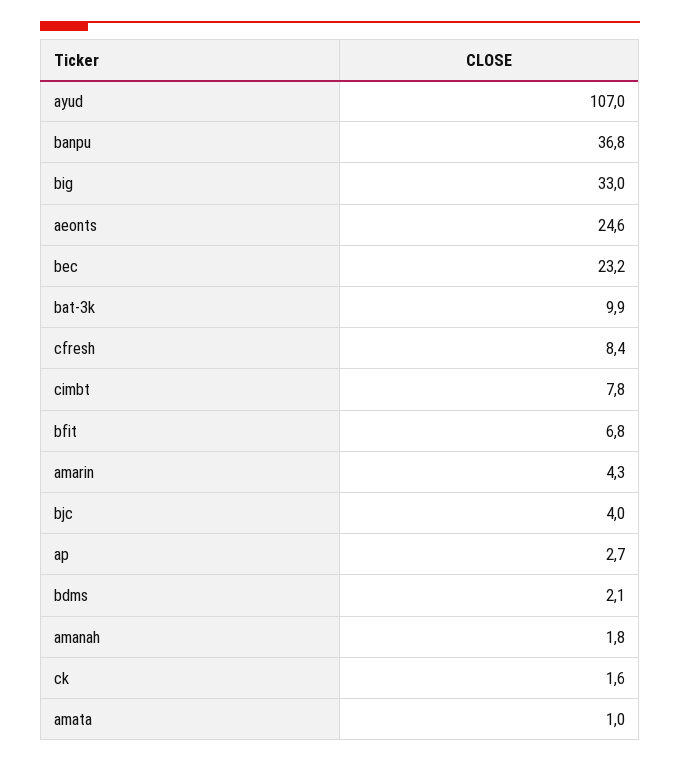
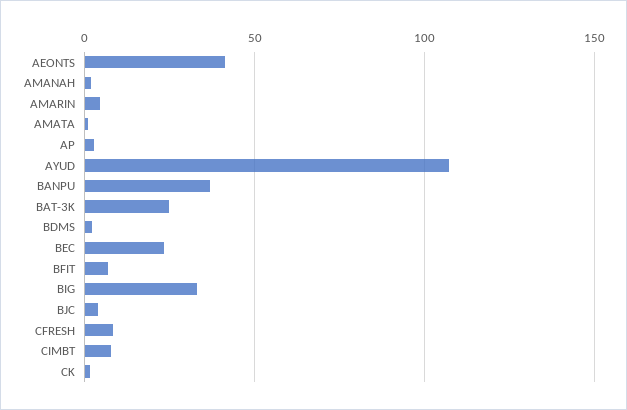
  {
    "ayud": 107,
    "banpu": 36.8,
    "big": 33,
-   "aeonts": 24.6,
+   "aeonts": 40,
    "bec": 23.2,
-   "bat-3k": 9.9,
+   "bat-3k": 25,
    "cfresh": 8.4,
    "cimbt": 7.8,
    "bfit": 6.8,
    "amarin": 4.3,
    "bjc": 4,
    "ap": 2.7,
    "bdms": 2.1,
    "amanah": 1.8,
    "ck": 1.6,
    "amata": 1
  }

